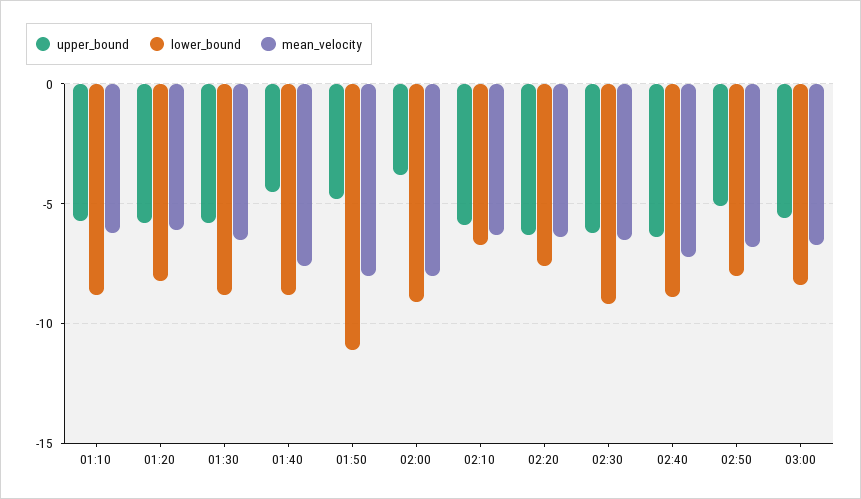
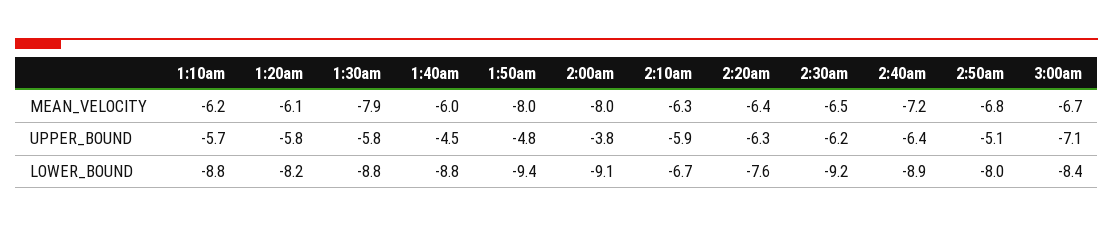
  {
    "upper_bound": {
      "01:10": -5.7,
      "01:20": -5.8,
      "01:30": -5.8,
      "01:40": -4.5,
      "01:50": -4.8,
      "02:00": -3.8,
      "02:10": -5.9,
      "02:20": -6.3,
      "02:30": -6.2,
      "02:40": -6.4,
      "02:50": -5.1,
-     "03:00": -5.5
+     "03:00": -7.1
    },
    "lower_bound": {
      "01:10": -8.8,
      "01:20": -8.2,
      "01:30": -8.8,
      "01:40": -8.8,
-     "01:50": -11,
+     "01:50": -9.4,
      "02:00": -9.1,
      "02:10": -6.7,
      "02:20": -7.6,
      "02:30": -9.2,
      "02:40": -8.9,
      "02:50": -8,
      "03:00": -8.4
    },
    "mean_velocity": {
      "01:10": -6.2,
      "01:20": -6.1,
-     "01:30": -6.5,
+     "01:30": -7.9,
-     "01:40": -7.5,
+     "01:40": -6,
      "01:50": -8,
      "02:00": -8,
      "02:10": -6.3,
      "02:20": -6.4,
      "02:30": -6.5,
      "02:40": -7.2,
      "02:50": -6.8,
      "03:00": -6.7
    }
  }

